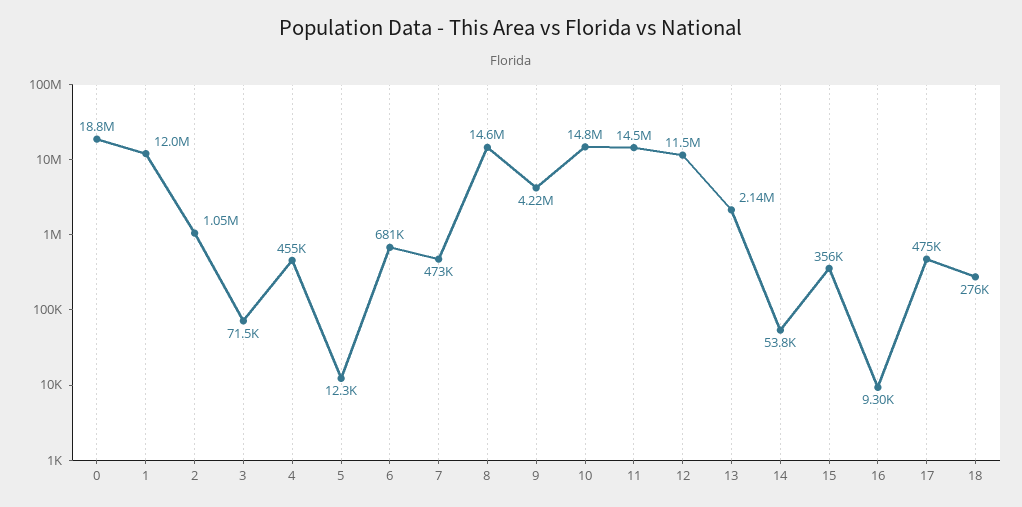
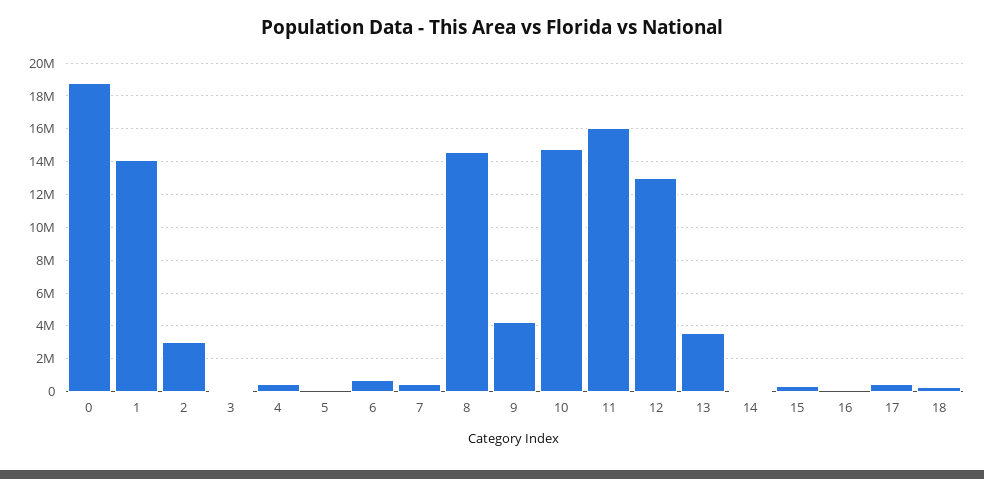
  {
    "0": 18800000,
-   "1": 12000000,
+   "1": 14000000,
-   "2": 1050000,
+   "2": 3000000,
    "3": 71500,
    "4": 455000,
    "5": 12300,
    "6": 681000,
    "7": 473000,
    "8": 14600000,
    "9": 4220000,
    "10": 14800000,
-   "11": 14500000,
+   "11": 16000000,
-   "12": 11500000,
+   "12": 13000000,
-   "13": 2140000,
+   "13": 3500000,
    "14": 53800,
    "15": 356000,
    "16": 9300,
    "17": 475000,
    "18": 276000
  }

